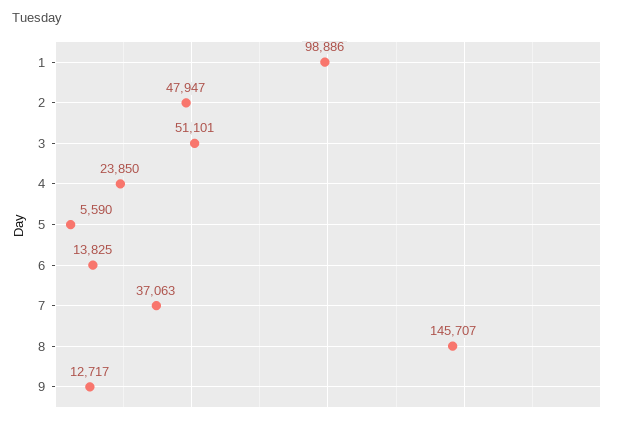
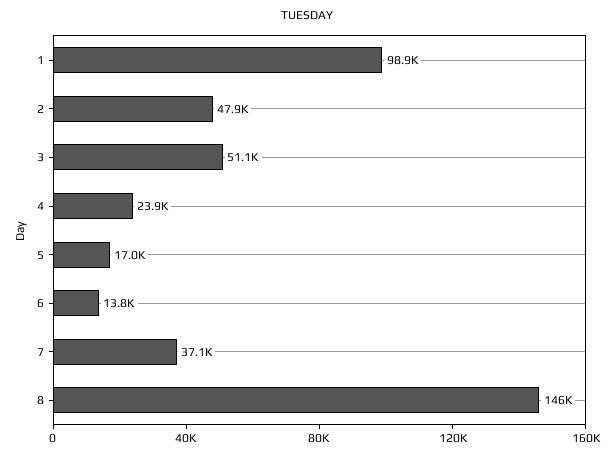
  {
    "1": 98886,
    "2": 47947,
    "3": 51101,
    "4": 23850,
-   "5": 5590,
+   "5": 17000,
    "6": 13825,
    "7": 37063,
-   "8": 145707,
+   "8": 145707
-   "9": 12717
  }

